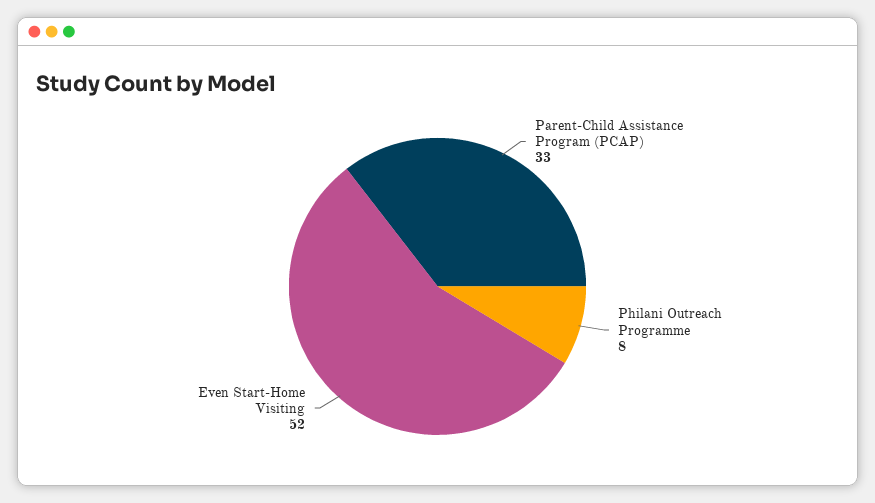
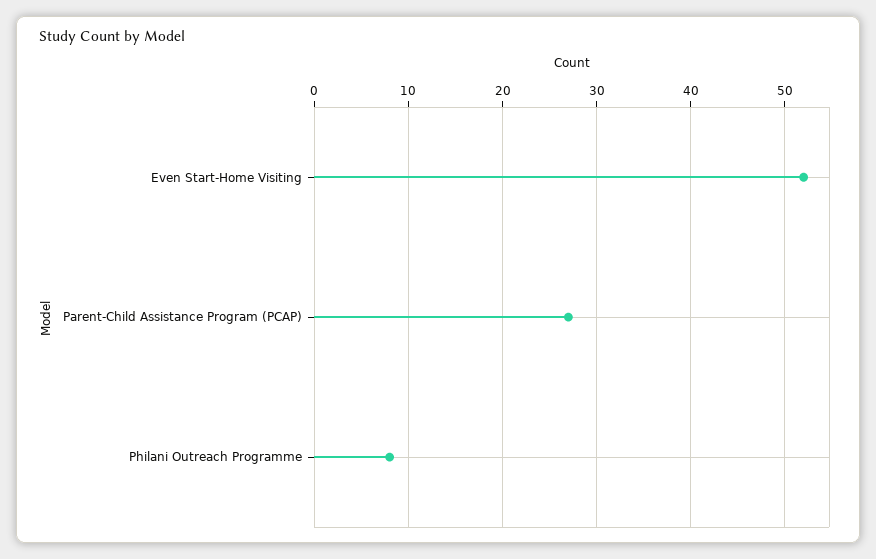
  {
-   "Parent-Child Assistance Program (PCAP)": 33,
+   "Parent-Child Assistance Program (PCAP)": 27,
    "Philani Outreach Programme": 8,
    "Even Start-Home Visiting": 52
  }

